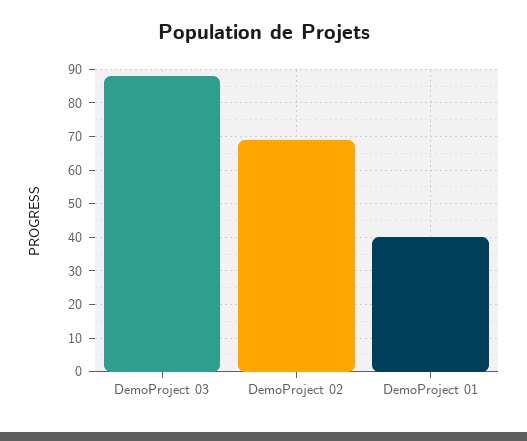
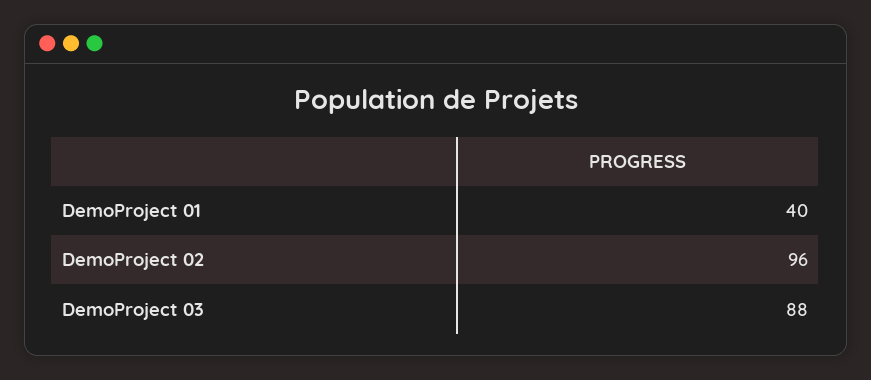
  {
    "DemoProject 03": 88,
-   "DemoProject 02": 70,
+   "DemoProject 02": 96,
    "DemoProject 01": 40
  }

